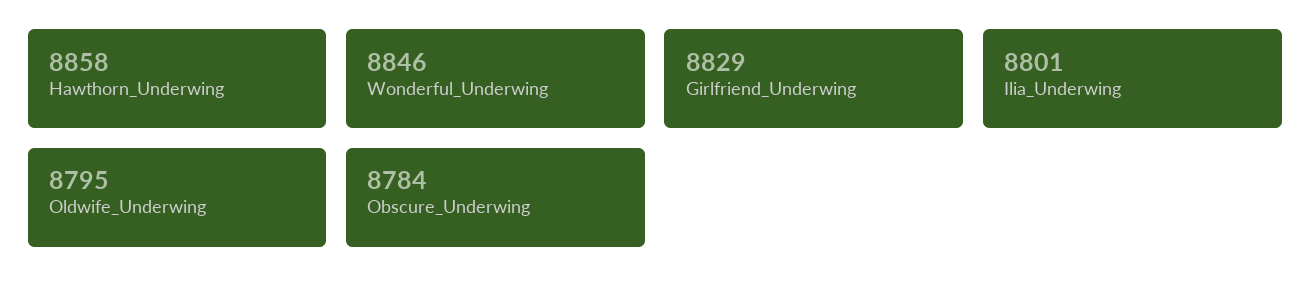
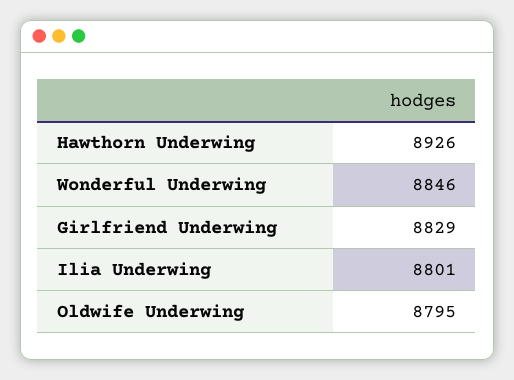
  {
-   "Hawthorn_Underwing": 8858,
+   "Hawthorn_Underwing": 8926,
    "Wonderful_Underwing": 8846,
    "Girlfriend_Underwing": 8829,
    "Ilia_Underwing": 8801,
-   "Oldwife_Underwing": 8795,
+   "Oldwife_Underwing": 8795
-   "Obscure_Underwing": 8784
  }

